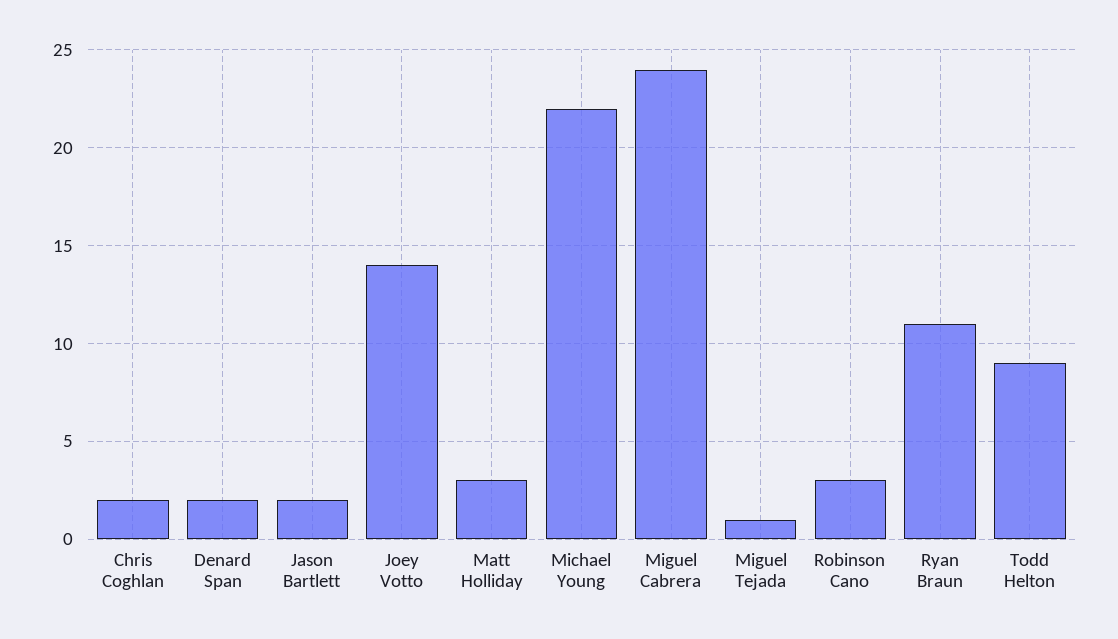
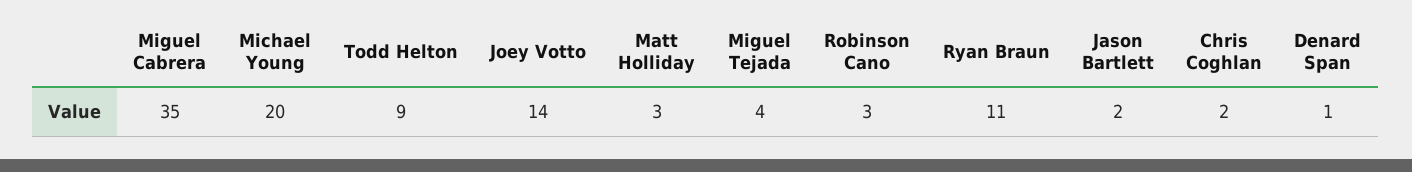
  {
    "Chris Coghlan": 2,
-   "Denard Span": 2,
+   "Denard Span": 1,
    "Jason Bartlett": 2,
    "Joey Votto": 14,
    "Matt Holliday": 3,
-   "Michael Young": 22,
+   "Michael Young": 20,
-   "Miguel Cabrera": 24,
+   "Miguel Cabrera": 35,
-   "Miguel Tejada": 1,
+   "Miguel Tejada": 4,
    "Robinson Cano": 3,
    "Ryan Braun": 11,
    "Todd Helton": 9
  }

